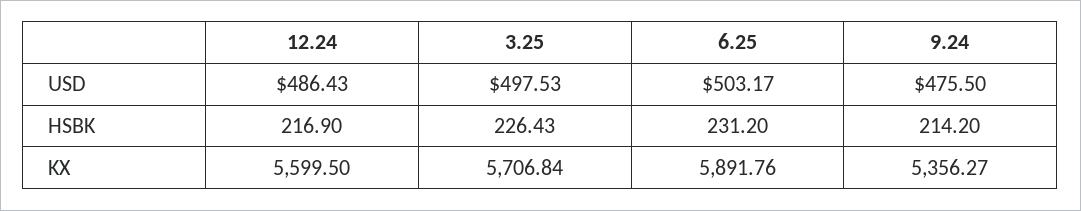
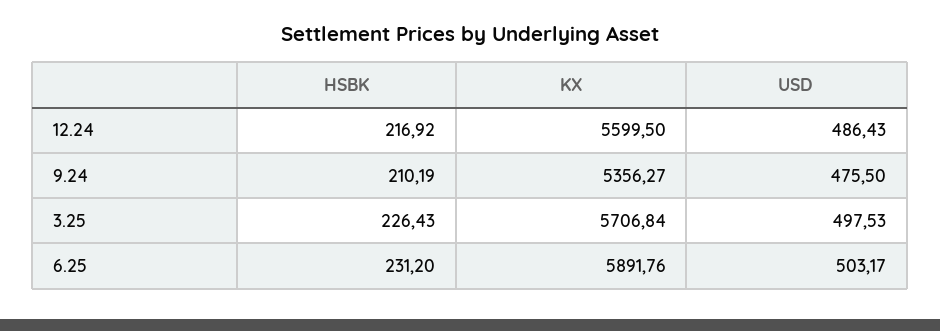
  {
    "12.24": {
      "USD": 486.43,
-     "HSBK": 216.9,
+     "HSBK": 216.92,
      "KX": 5599.5
    },
    "3.25": {
      "USD": 497.53,
      "HSBK": 226.43,
      "KX": 5706.84
    },
    "6.25": {
      "USD": 503.17,
      "HSBK": 231.2,
      "KX": 5891.76
    },
    "9.24": {
      "USD": 475.5,
-     "HSBK": 214.2,
+     "HSBK": 210.19,
      "KX": 5356.27
    }
  }

